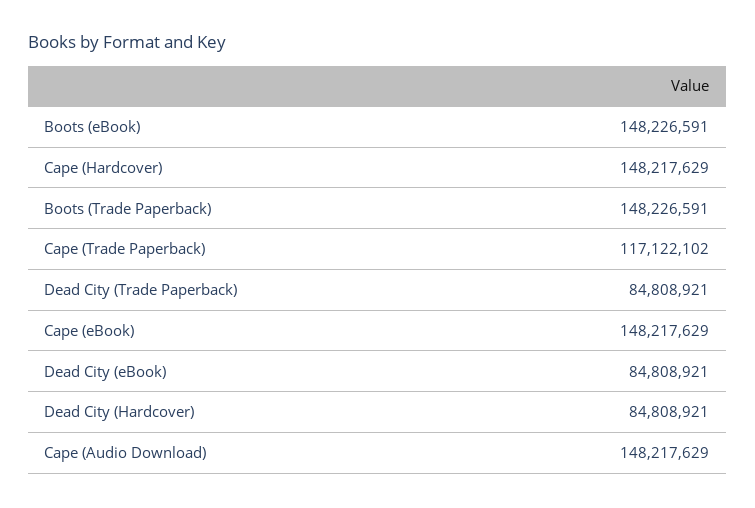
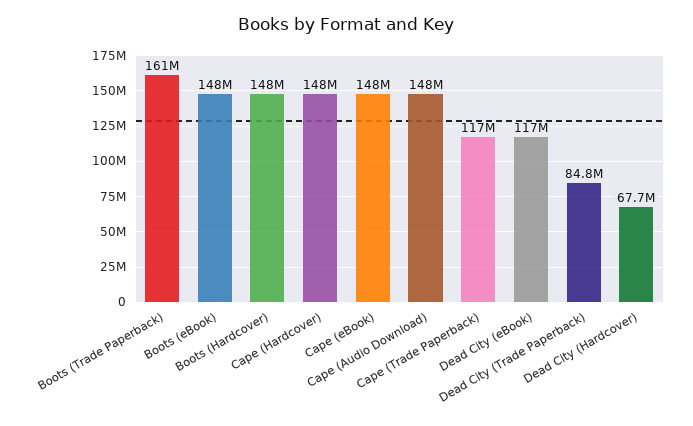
  {
    "Boots (eBook)": 148226591,
    "Cape (Hardcover)": 148217629,
-   "Boots (Trade Paperback)": 148226591,
+   "Boots (Trade Paperback)": 161000000,
    "Cape (Trade Paperback)": 117122102,
    "Dead City (Trade Paperback)": 84808921,
    "Cape (eBook)": 148217629,
-   "Dead City (eBook)": 84808921,
+   "Dead City (eBook)": 117000000,
-   "Dead City (Hardcover)": 84808921,
+   "Dead City (Hardcover)": 67700000,
-   "Cape (Audio Download)": 148217629
+   "Cape (Audio Download)": 148217629,
+   "Boots (Hardcover)": 148000000
  }

